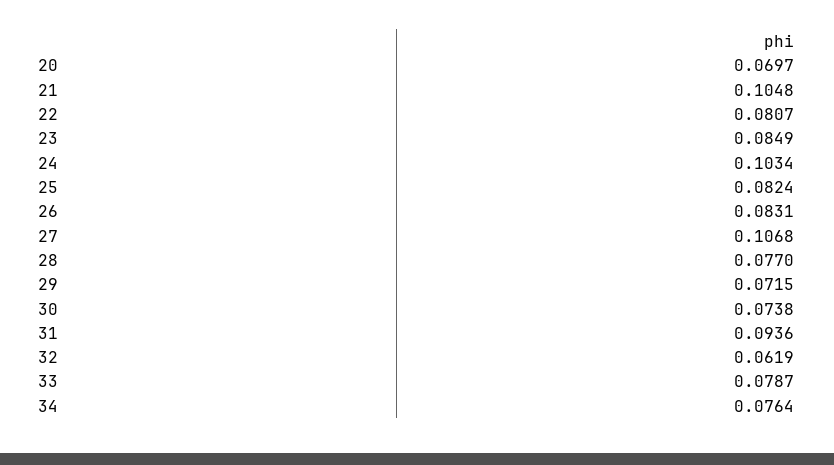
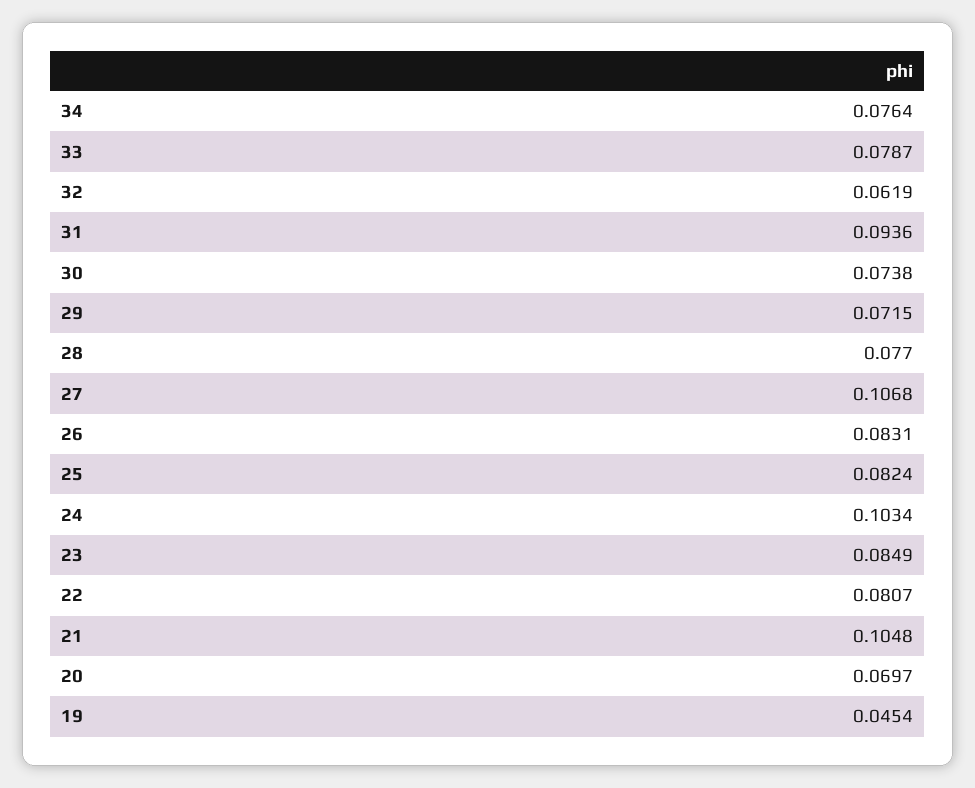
  {
    "20": 0.0697,
    "21": 0.1048,
    "22": 0.0807,
    "23": 0.0849,
    "24": 0.1034,
    "25": 0.0824,
    "26": 0.0831,
    "27": 0.1068,
    "28": 0.077,
    "29": 0.0715,
    "30": 0.0738,
    "31": 0.0936,
    "32": 0.0619,
    "33": 0.0787,
-   "34": 0.0764
+   "34": 0.0764,
+   "19": 0.0454
  }

